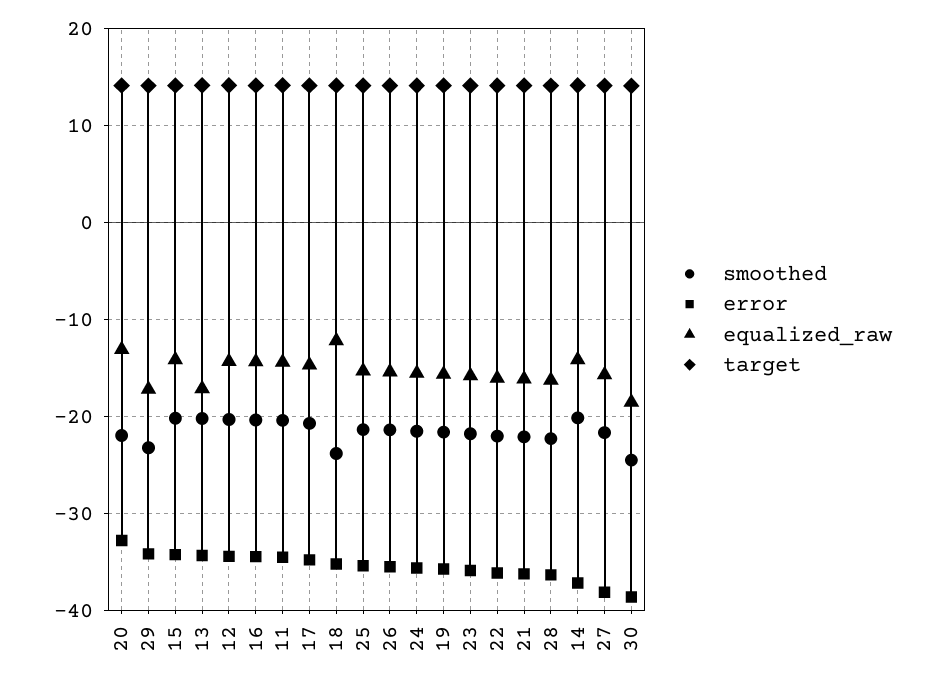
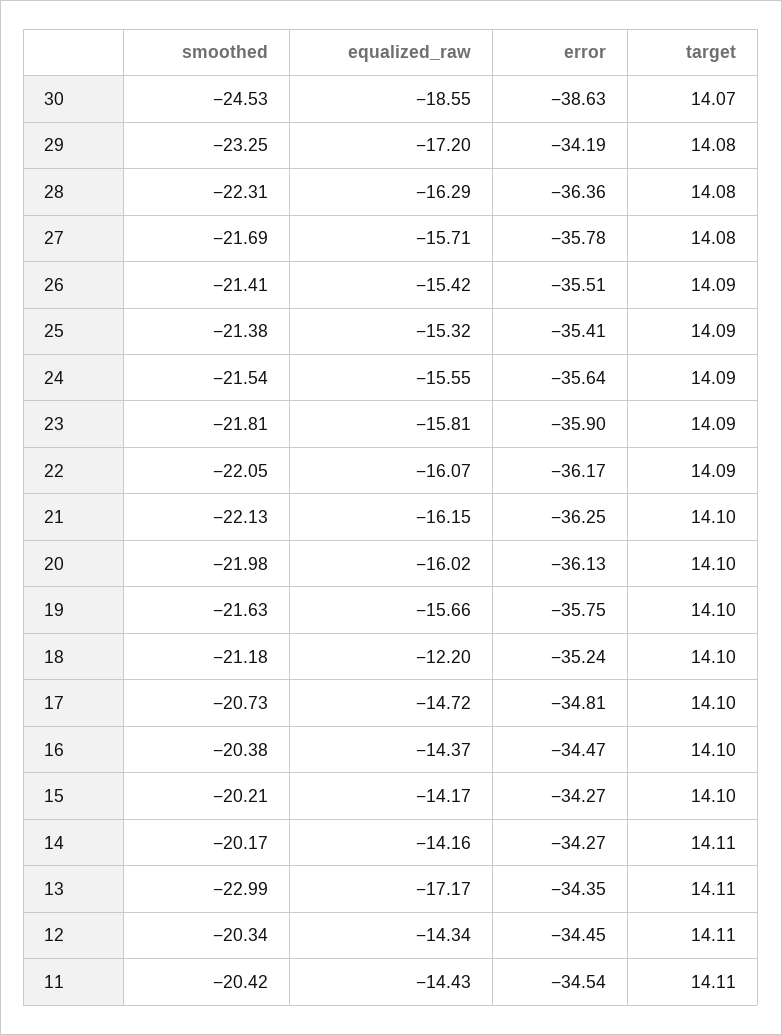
  {
    "smoothed": {
      "20": -21.98,
      "29": -23.25,
      "15": -20.21,
-     "13": -20,
+     "13": -22.99,
      "12": -20.34,
      "16": -20.38,
      "11": -20.42,
      "17": -20.73,
-     "18": -24,
+     "18": -21.18,
      "25": -21.38,
      "26": -21.41,
      "24": -21.54,
      "19": -21.63,
      "23": -21.81,
      "22": -22.05,
      "21": -22.13,
      "28": -22.31,
      "14": -20.17,
      "27": -21.69,
      "30": -24.53
    },
    "error": {
-     "20": -33,
+     "20": -36.13,
      "29": -34.19,
      "15": -34.27,
      "13": -34.35,
      "12": -34.45,
      "16": -34.47,
      "11": -34.54,
      "17": -34.81,
      "18": -35.24,
      "25": -35.41,
      "26": -35.51,
      "24": -35.64,
      "19": -35.75,
      "23": -35.9,
      "22": -36.17,
      "21": -36.25,
      "28": -36.36,
-     "14": -37,
+     "14": -34.27,
-     "27": -38,
+     "27": -35.78,
      "30": -38.63
    },
    "equalized_raw": {
-     "20": -13,
+     "20": -16.02,
      "29": -17.2,
      "15": -14.17,
      "13": -17.17,
      "12": -14.34,
      "16": -14.37,
      "11": -14.43,
      "17": -14.72,
      "18": -12.2,
      "25": -15.32,
      "26": -15.42,
      "24": -15.55,
      "19": -15.66,
      "23": -15.81,
      "22": -16.07,
      "21": -16.15,
      "28": -16.29,
      "14": -14.16,
      "27": -15.71,
      "30": -18.55
    },
    "target": {
      "20": 14.1,
      "29": 14.08,
      "15": 14.1,
      "13": 14.11,
      "12": 14.11,
      "16": 14.1,
      "11": 14.11,
      "17": 14.1,
      "18": 14.1,
      "25": 14.09,
      "26": 14.09,
      "24": 14.09,
      "19": 14.1,
      "23": 14.09,
      "22": 14.09,
      "21": 14.1,
      "28": 14.08,
      "14": 14.11,
      "27": 14.08,
      "30": 14.07
    }
  }

